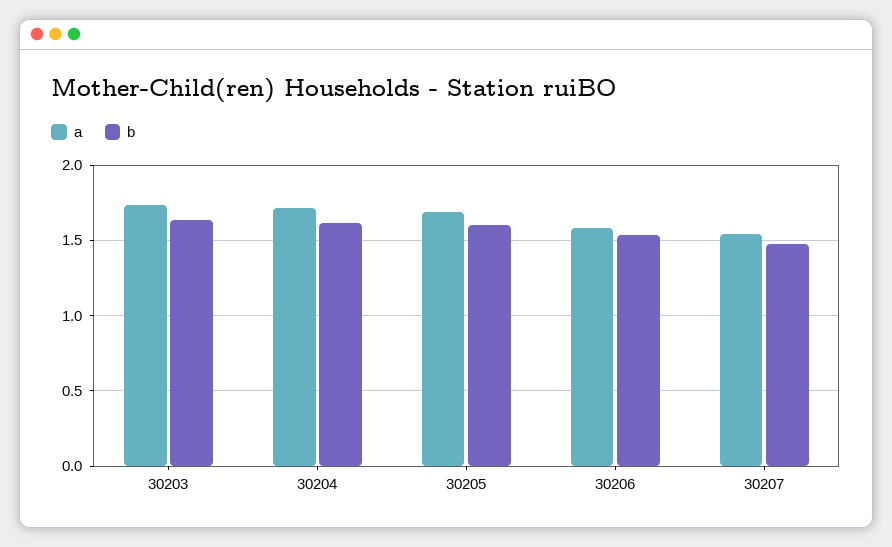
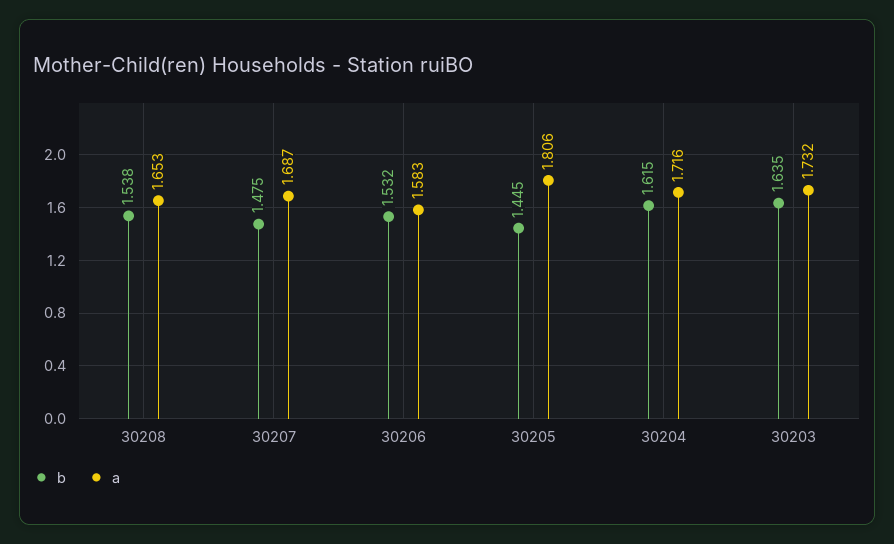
  {
    "a": {
      "30203": 1.732,
      "30204": 1.716,
-     "30205": 1.7,
+     "30205": 1.806,
      "30206": 1.583,
-     "30207": 1.55
+     "30207": 1.687,
+     "30208": 1.653
    },
    "b": {
      "30203": 1.635,
      "30204": 1.615,
-     "30205": 1.6,
+     "30205": 1.445,
      "30206": 1.532,
-     "30207": 1.475
+     "30207": 1.475,
+     "30208": 1.538
    }
  }

